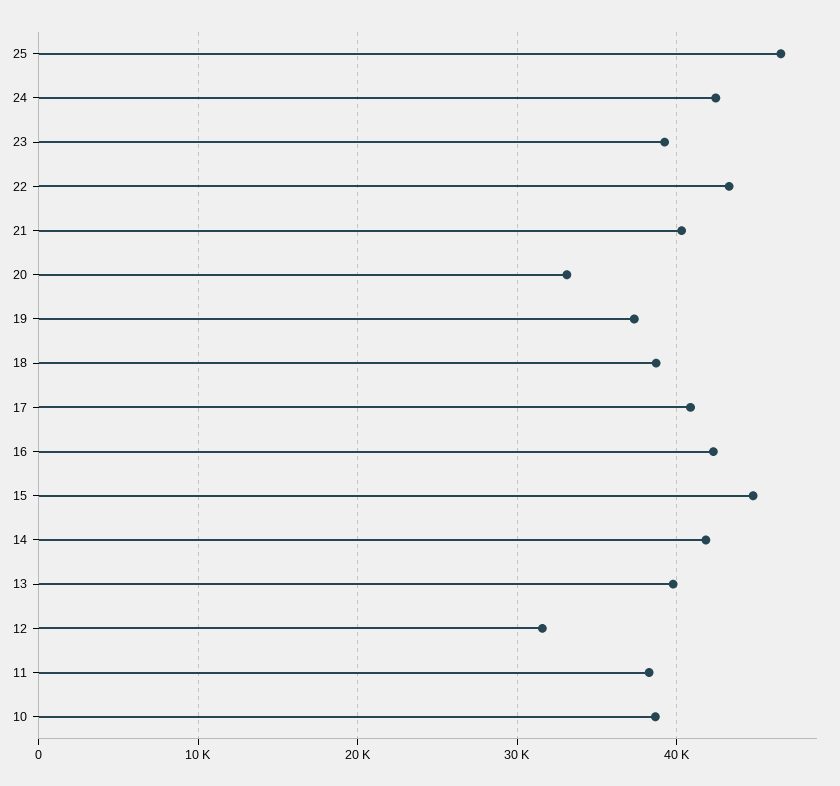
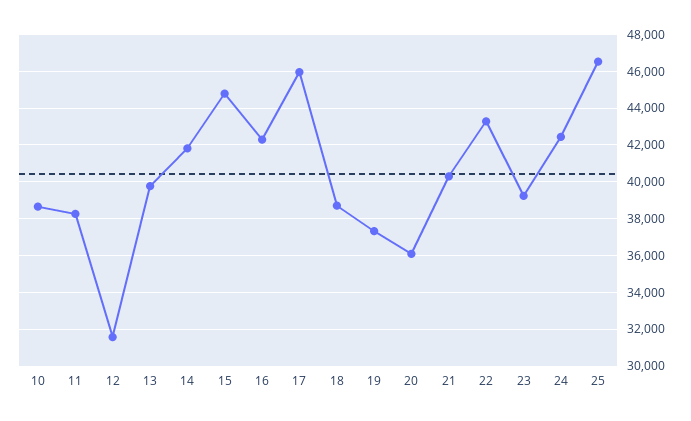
  {
    "25": 46500,
    "24": 42500,
    "23": 39000,
    "22": 43500,
    "21": 40500,
-   "20": 33000,
+   "20": 36000,
    "19": 37500,
    "18": 38500,
-   "17": 41000,
+   "17": 46000,
    "16": 42500,
    "15": 45000,
    "14": 42000,
    "13": 40000,
    "12": 31500,
    "11": 38500,
    "10": 38500
  }

